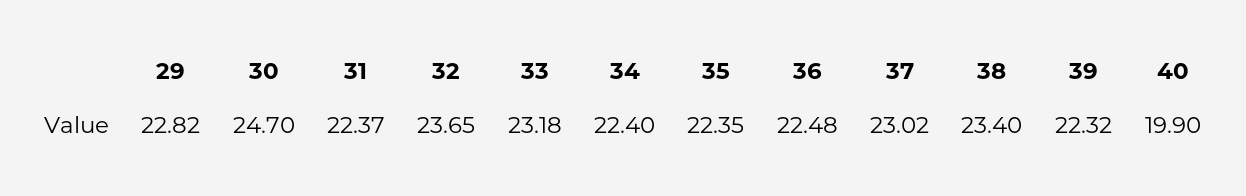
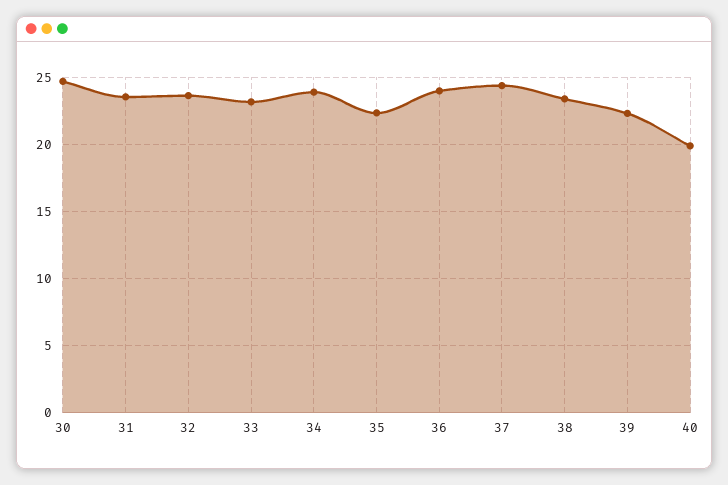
  {
-   "29": 22.82,
    "30": 24.7,
-   "31": 22.37,
+   "31": 23.5,
    "32": 23.65,
    "33": 23.18,
-   "34": 22.4,
+   "34": 24,
    "35": 22.35,
-   "36": 22.48,
+   "36": 24,
-   "37": 23.02,
+   "37": 24.5,
    "38": 23.4,
    "39": 22.32,
    "40": 19.9
  }

